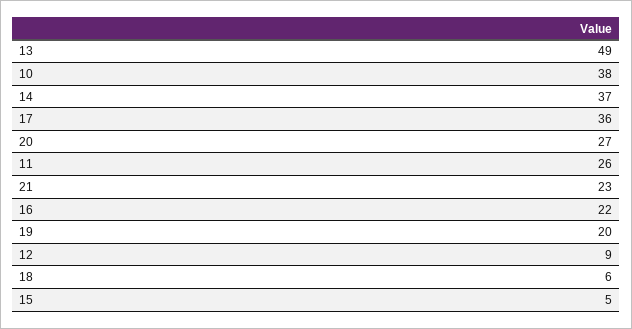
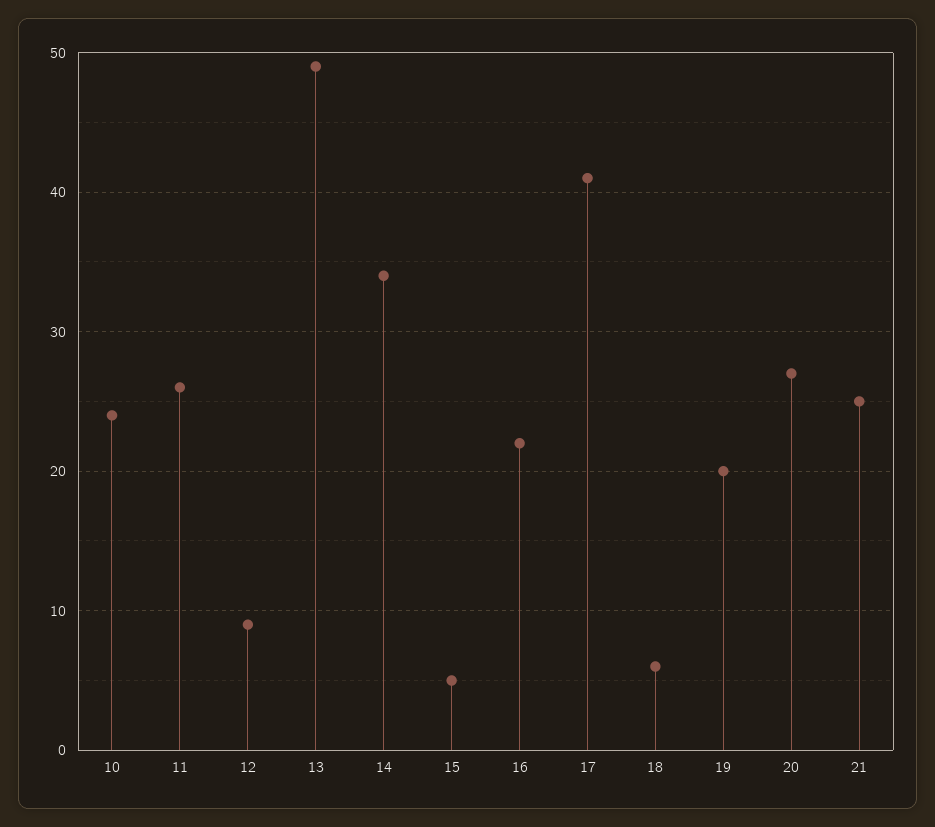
  {
    "13": 49,
-   "10": 38,
+   "10": 24,
-   "14": 37,
+   "14": 34,
-   "17": 36,
+   "17": 41,
    "20": 27,
    "11": 26,
-   "21": 23,
+   "21": 25,
    "16": 22,
    "19": 20,
    "12": 9,
    "18": 6,
    "15": 5
  }

